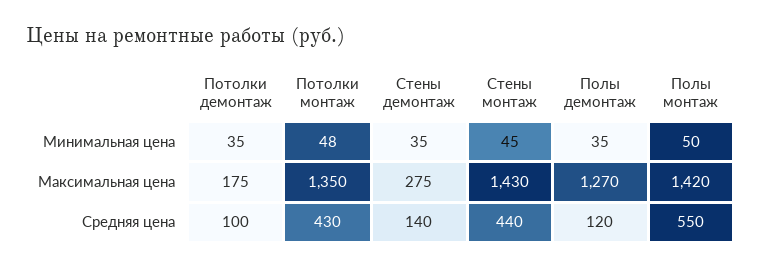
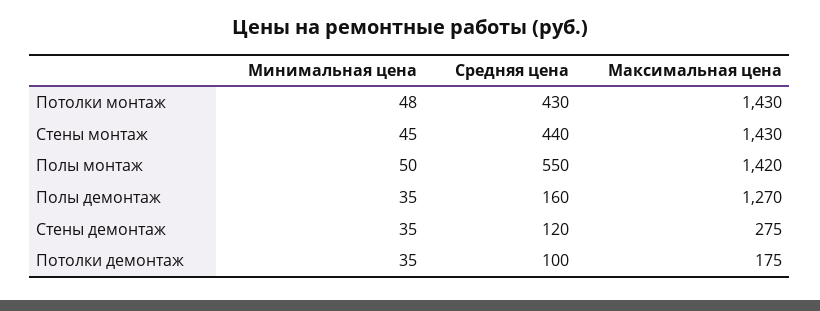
  {
    "Потолки демонтаж": {
      "Минимальная цена": 35,
      "Максимальная цена": 175,
      "Средняя цена": 100
    },
    "Потолки монтаж": {
      "Минимальная цена": 48,
-     "Максимальная цена": 1350,
+     "Максимальная цена": 1430,
      "Средняя цена": 430
    },
    "Стены демонтаж": {
      "Минимальная цена": 35,
      "Максимальная цена": 275,
-     "Средняя цена": 140
+     "Средняя цена": 120
    },
    "Стены монтаж": {
      "Минимальная цена": 45,
      "Максимальная цена": 1430,
      "Средняя цена": 440
    },
    "Полы демонтаж": {
      "Минимальная цена": 35,
      "Максимальная цена": 1270,
-     "Средняя цена": 120
+     "Средняя цена": 160
    },
    "Полы монтаж": {
      "Минимальная цена": 50,
      "Максимальная цена": 1420,
      "Средняя цена": 550
    }
  }

